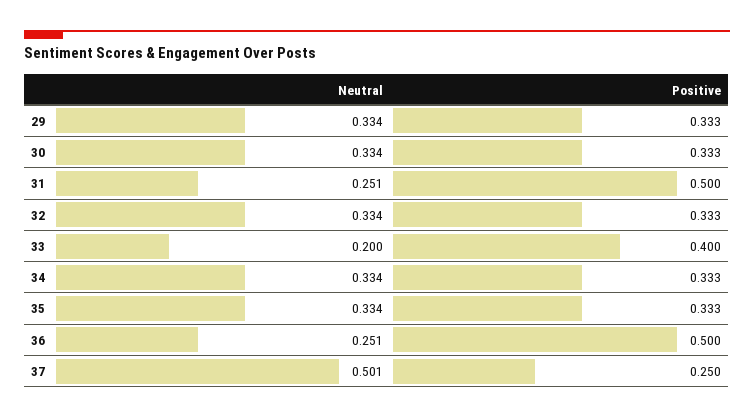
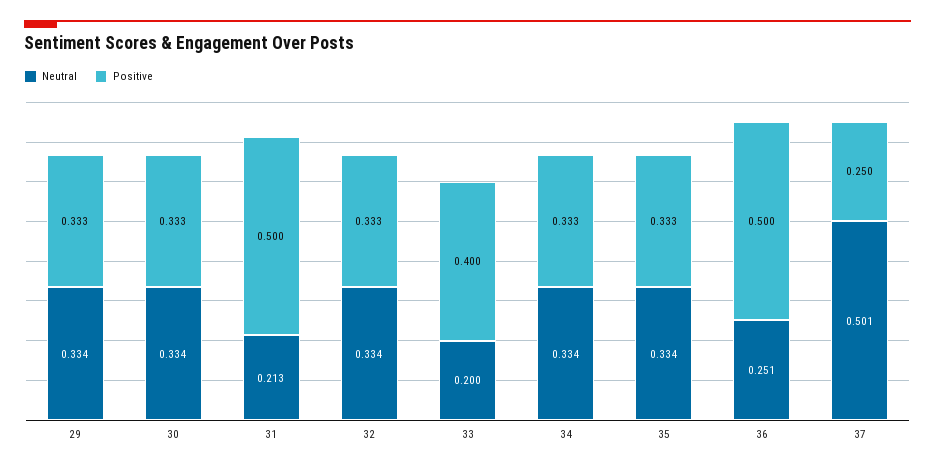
  {
    "Neutral": {
      "29": 0.334,
      "30": 0.334,
-     "31": 0.251,
+     "31": 0.213,
      "32": 0.334,
      "33": 0.2,
      "34": 0.334,
      "35": 0.334,
      "36": 0.251,
      "37": 0.501
    },
    "Positive": {
      "29": 0.333,
      "30": 0.333,
      "31": 0.5,
      "32": 0.333,
      "33": 0.4,
      "34": 0.333,
      "35": 0.333,
      "36": 0.5,
      "37": 0.25
    }
  }

